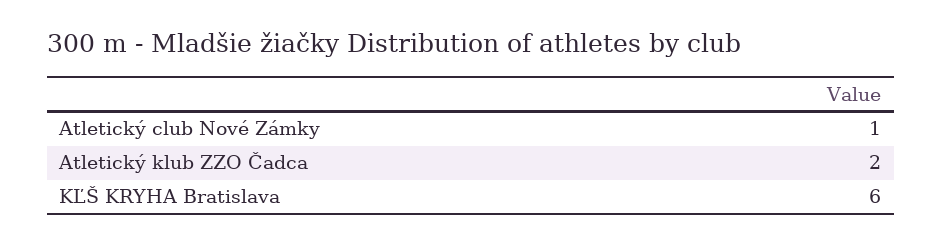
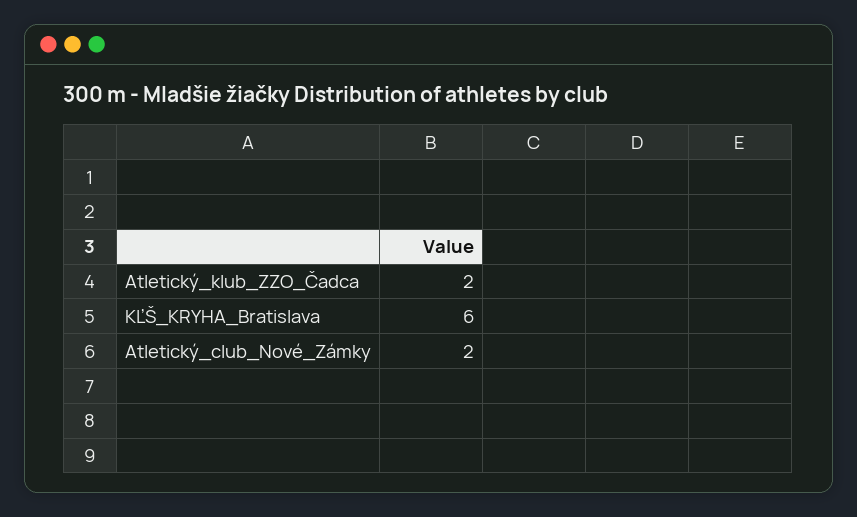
  {
-   "Atletický club Nové Zámky": 1,
+   "Atletický club Nové Zámky": 2,
    "Atletický klub ZZO Čadca": 2,
    "KĽŠ KRYHA Bratislava": 6
  }

